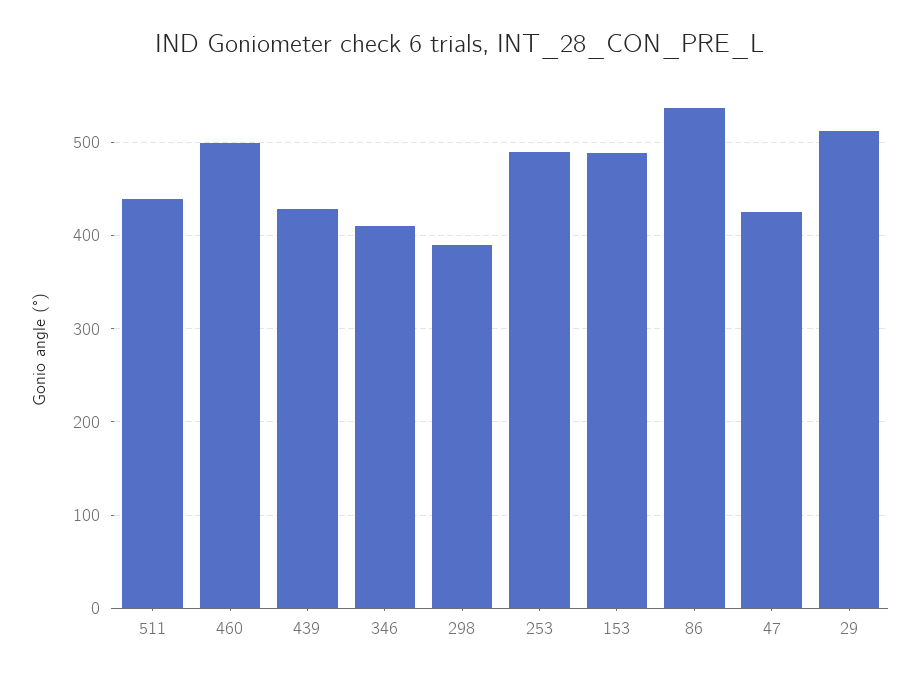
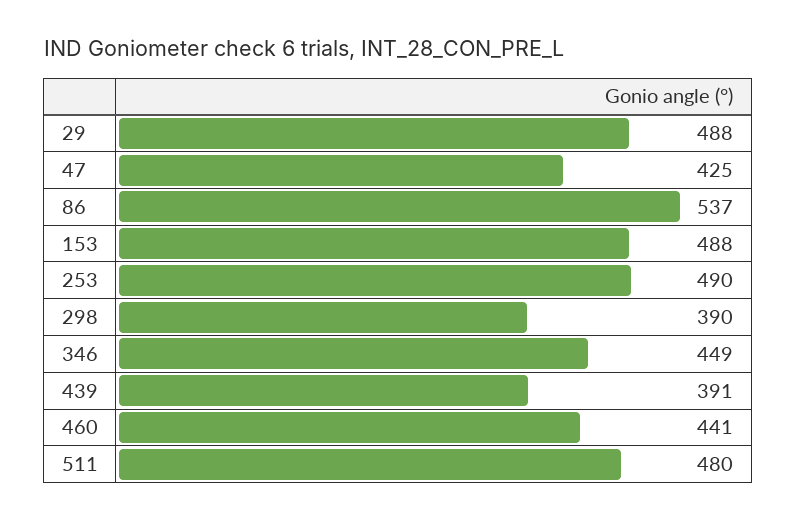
  {
-   "511": 440,
+   "511": 480,
-   "460": 500,
+   "460": 441,
-   "439": 430,
+   "439": 391,
-   "346": 410,
+   "346": 449,
    "298": 390,
    "253": 490,
    "153": 488,
    "86": 537,
    "47": 425,
-   "29": 510
+   "29": 488
  }

